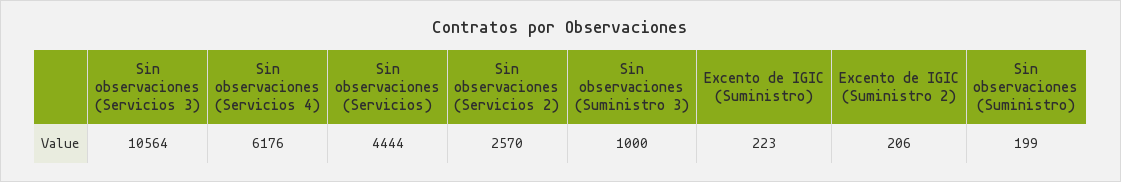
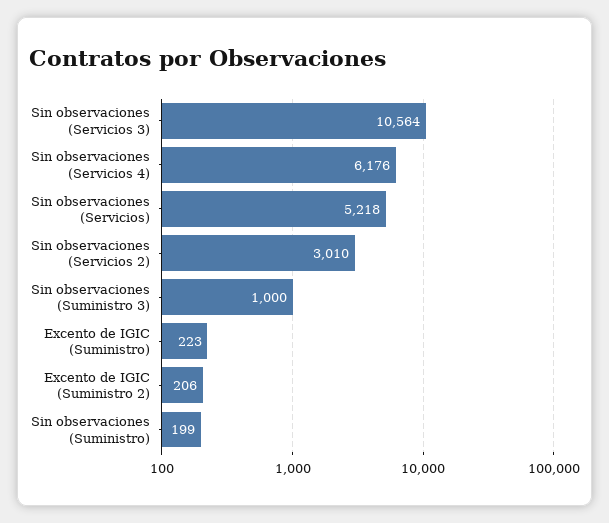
  {
    "Sin observaciones (Servicios 3)": 10564,
    "Sin observaciones (Servicios 4)": 6176,
-   "Sin observaciones (Servicios)": 4444,
+   "Sin observaciones (Servicios)": 5218,
-   "Sin observaciones (Servicios 2)": 2570,
+   "Sin observaciones (Servicios 2)": 3010,
    "Sin observaciones (Suministro 3)": 1000,
    "Excento de IGIC (Suministro)": 223,
    "Excento de IGIC (Suministro 2)": 206,
    "Sin observaciones (Suministro)": 199
  }

